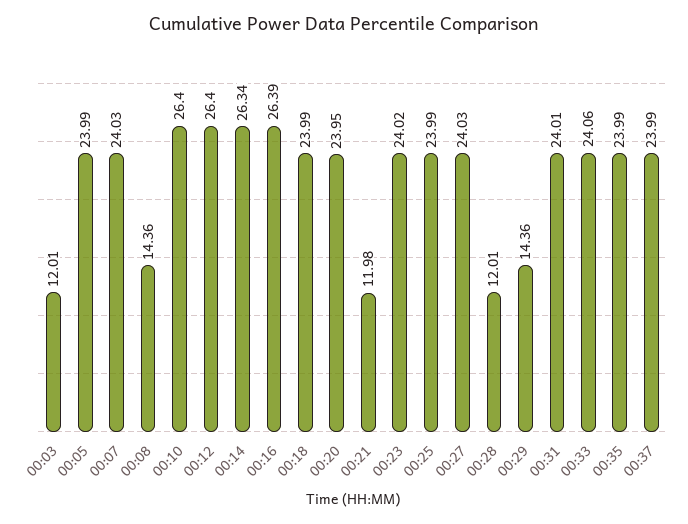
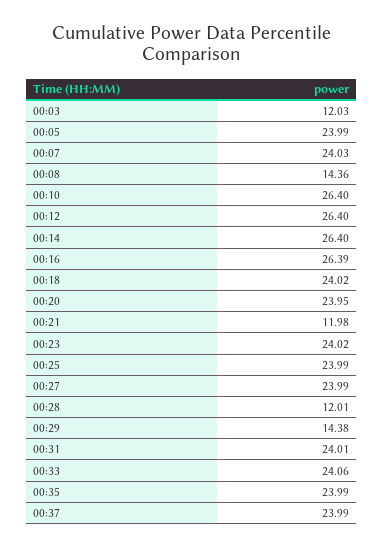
  {
-   "00:03": 12.01,
+   "00:03": 12.03,
    "00:05": 23.99,
    "00:07": 24.03,
    "00:08": 14.36,
    "00:10": 26.4,
    "00:12": 26.4,
-   "00:14": 26.34,
+   "00:14": 26.4,
    "00:16": 26.39,
-   "00:18": 23.99,
+   "00:18": 24.02,
    "00:20": 23.95,
    "00:21": 11.98,
    "00:23": 24.02,
    "00:25": 23.99,
-   "00:27": 24.03,
+   "00:27": 23.99,
    "00:28": 12.01,
-   "00:29": 14.36,
+   "00:29": 14.38,
    "00:31": 24.01,
    "00:33": 24.06,
    "00:35": 23.99,
    "00:37": 23.99
  }

